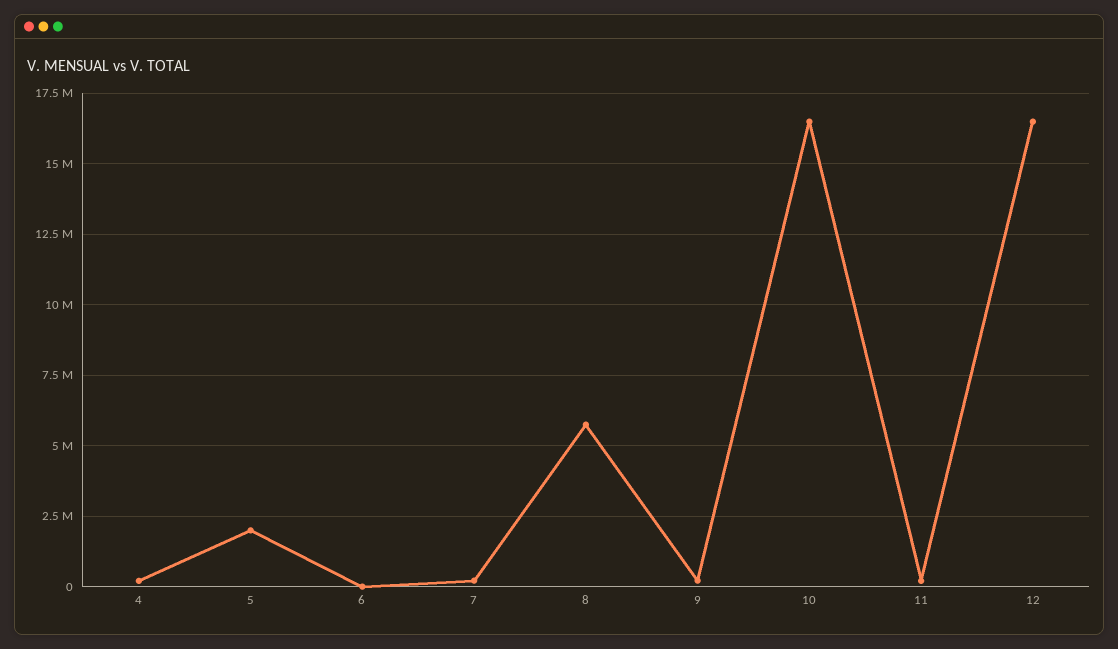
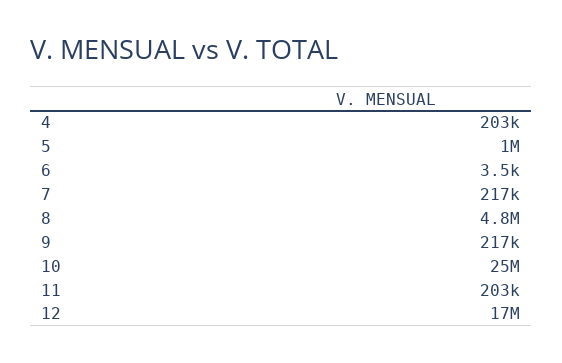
  {
    "4": 203000,
-   "5": 2000000,
+   "5": 1000000,
    "6": 3500,
    "7": 217000,
-   "8": 5750000,
+   "8": 4800000,
    "9": 217000,
-   "10": 16500000,
+   "10": 25000000,
    "11": 203000,
    "12": 17000000
  }

